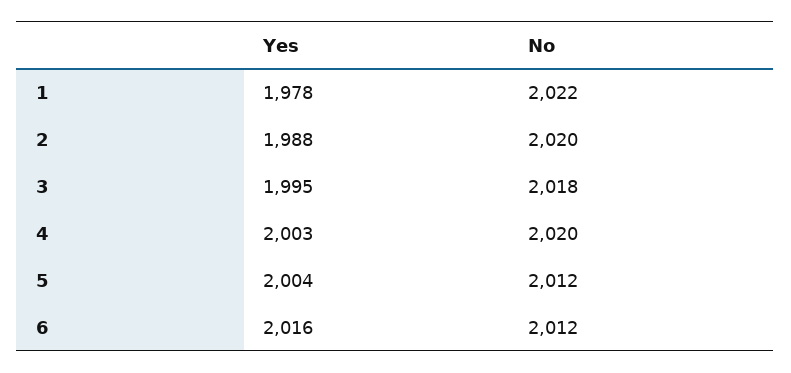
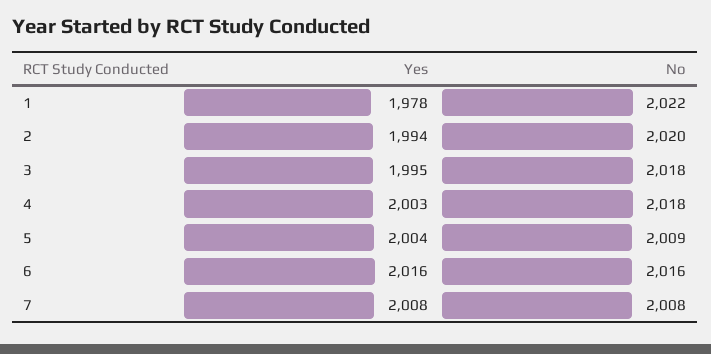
  {
    "Yes": {
      "1": 1978,
-     "2": 1988,
+     "2": 1994,
      "3": 1995,
      "4": 2003,
      "5": 2004,
-     "6": 2016
+     "6": 2016,
+     "7": 2008
    },
    "No": {
      "1": 2022,
      "2": 2020,
      "3": 2018,
-     "4": 2020,
+     "4": 2018,
-     "5": 2012,
+     "5": 2009,
-     "6": 2012
+     "6": 2016,
+     "7": 2008
    }
  }

